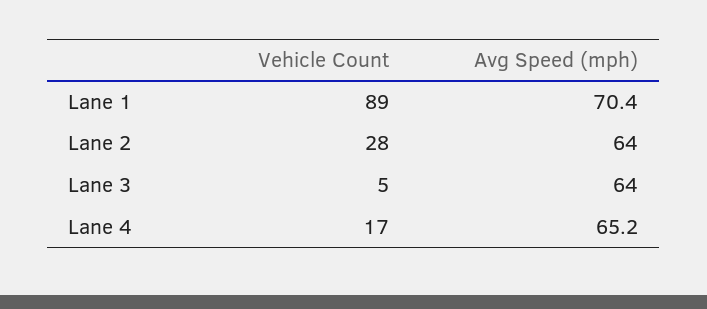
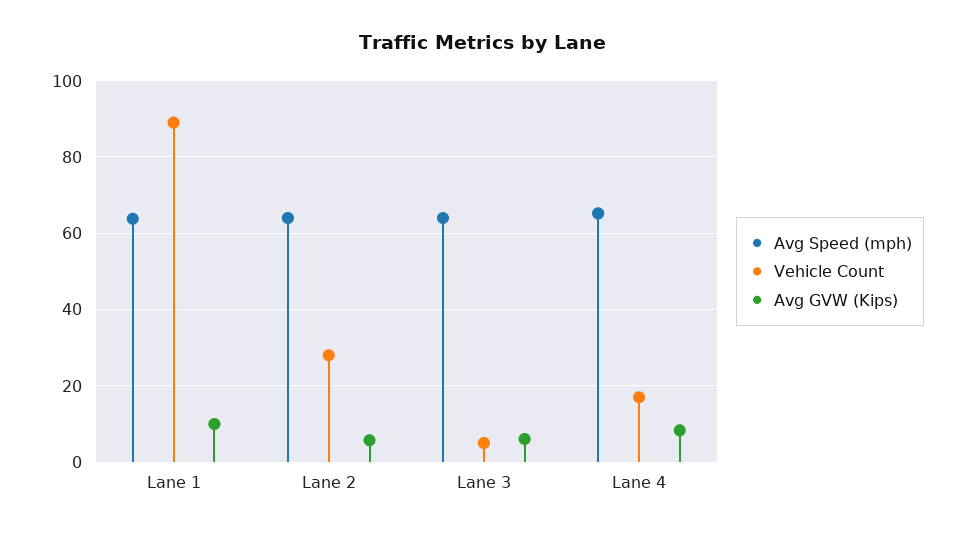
  {
    "Vehicle Count": {
      "Lane 1": 89,
      "Lane 2": 28,
      "Lane 3": 5,
      "Lane 4": 17
    },
    "Avg Speed (mph)": {
-     "Lane 1": 70.4,
+     "Lane 1": 64,
      "Lane 2": 64,
      "Lane 3": 64,
      "Lane 4": 65.2
-   }
+   },
+   "Avg GVW (Kips)": {
+     "Lane 1": 10,
+     "Lane 2": 6,
+     "Lane 3": 6,
+     "Lane 4": 8
+   }
  }

